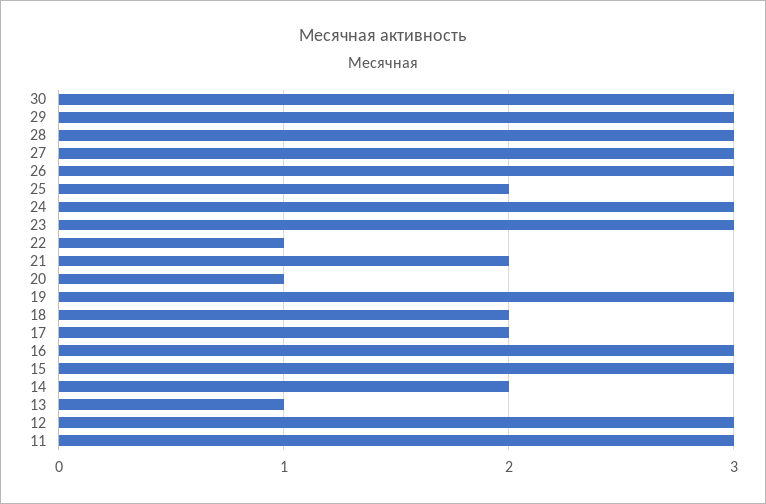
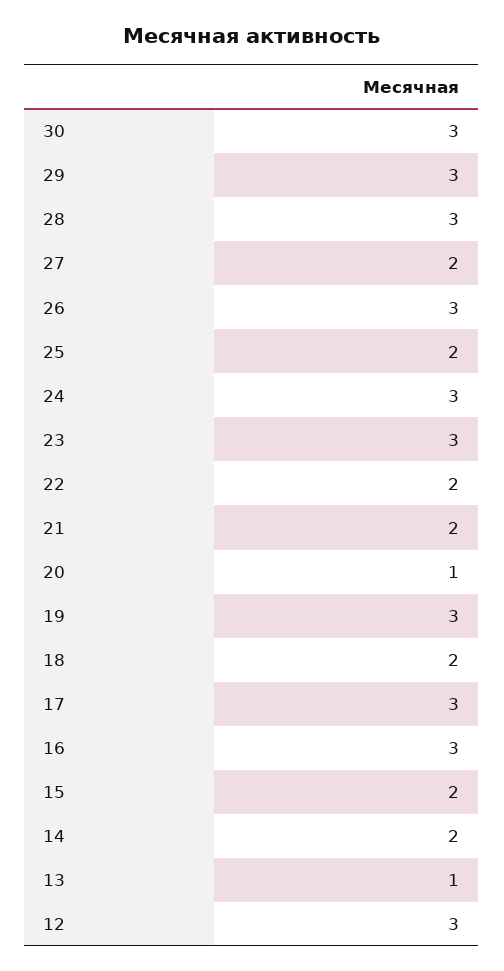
  {
    "30": 3,
    "29": 3,
    "28": 3,
-   "27": 3,
+   "27": 2,
    "26": 3,
    "25": 2,
    "24": 3,
    "23": 3,
-   "22": 1,
+   "22": 2,
    "21": 2,
    "20": 1,
    "19": 3,
    "18": 2,
-   "17": 2,
+   "17": 3,
    "16": 3,
-   "15": 3,
+   "15": 2,
    "14": 2,
    "13": 1,
-   "12": 3,
+   "12": 3
-   "11": 3
  }

